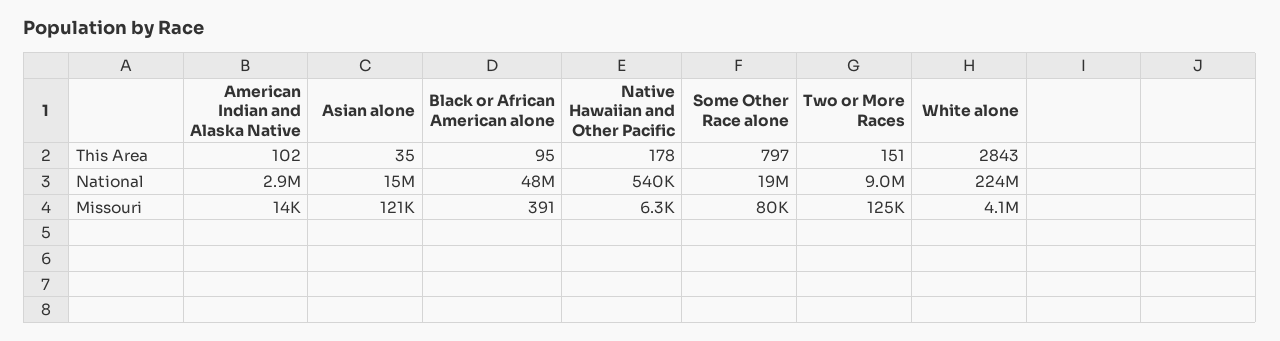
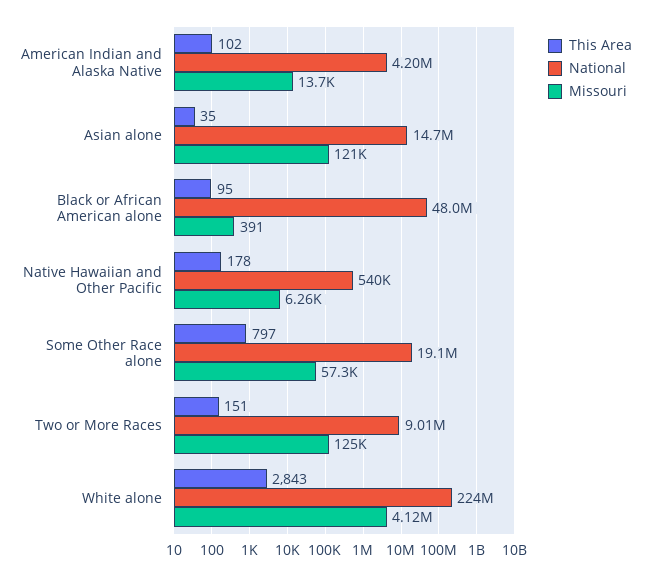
  {
    "This Area": {
      "American Indian and Alaska Native": 102,
      "Asian alone": 35,
      "Black or African American alone": 95,
      "Native Hawaiian and Other Pacific": 178,
      "Some Other Race alone": 797,
      "Two or More Races": 151,
      "White alone": 2843
    },
    "National": {
-     "American Indian and Alaska Native": 2900000,
+     "American Indian and Alaska Native": 4200000,
      "Asian alone": 14700000,
      "Black or African American alone": 48000000,
      "Native Hawaiian and Other Pacific": 540000,
      "Some Other Race alone": 19100000,
      "Two or More Races": 9010000,
      "White alone": 224000000
    },
    "Missouri": {
      "American Indian and Alaska Native": 13700,
      "Asian alone": 121000,
      "Black or African American alone": 391,
      "Native Hawaiian and Other Pacific": 6260,
-     "Some Other Race alone": 80000,
+     "Some Other Race alone": 57300,
      "Two or More Races": 125000,
      "White alone": 4120000
    }
  }

